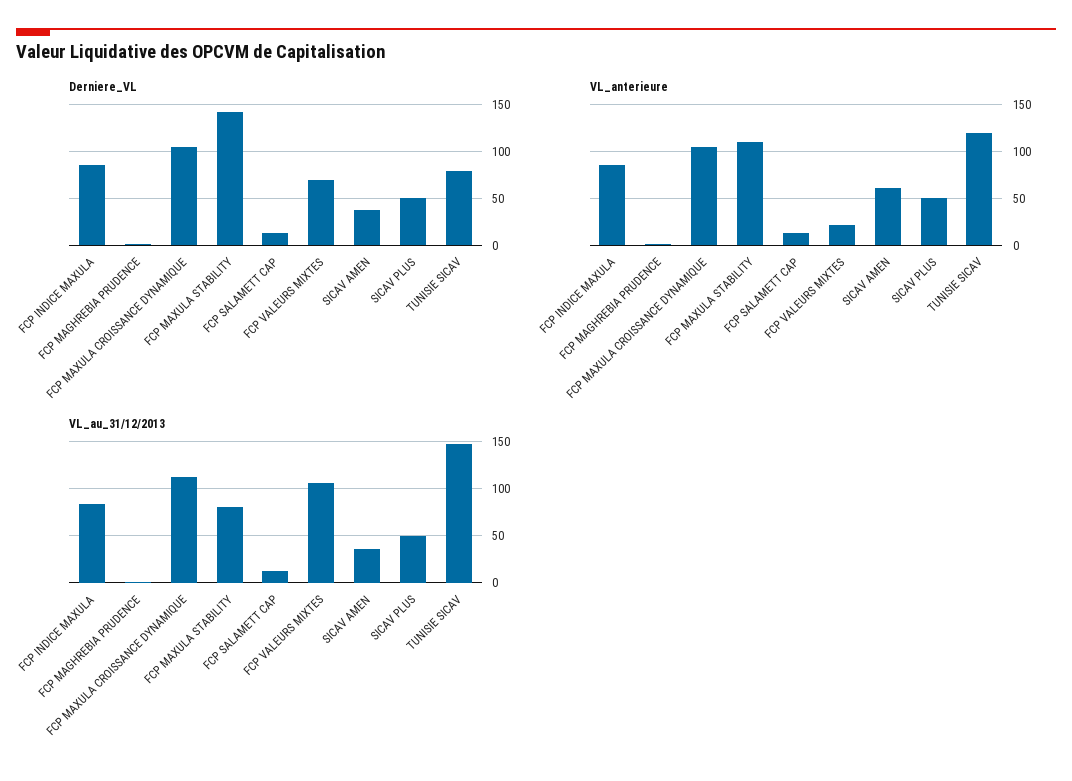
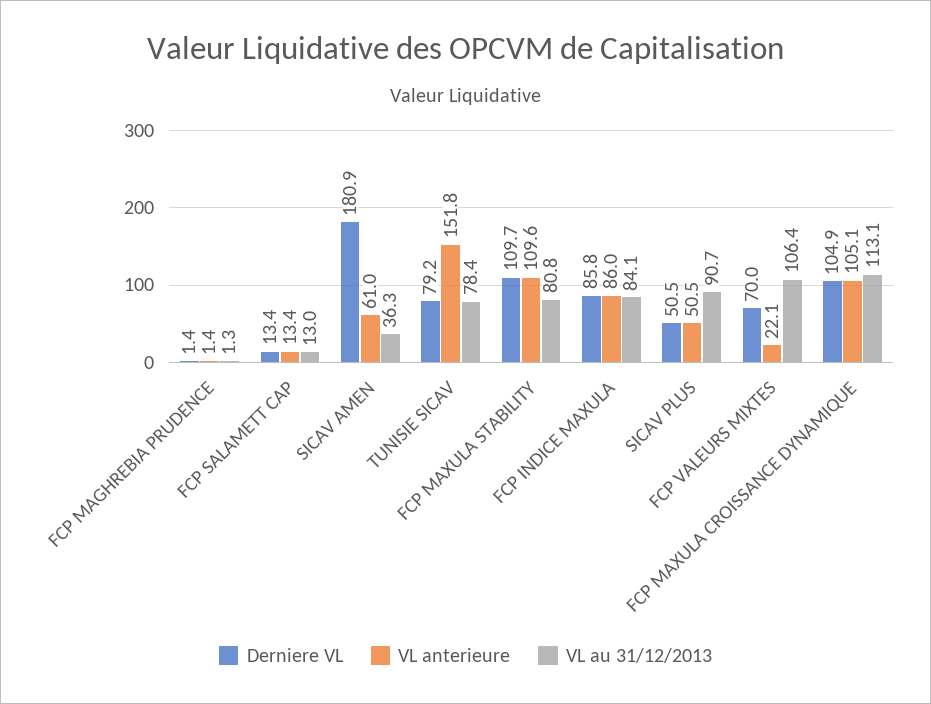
  {
    "Derniere_VL": {
      "FCP INDICE MAXULA": 85.8,
      "FCP MAGHREBIA PRUDENCE": 1.4,
      "FCP MAXULA CROISSANCE DYNAMIQUE": 104.9,
-     "FCP MAXULA STABILITY": 140,
+     "FCP MAXULA STABILITY": 109.7,
      "FCP SALAMETT CAP": 13.4,
      "FCP VALEURS MIXTES": 70,
-     "SICAV AMEN": 40,
+     "SICAV AMEN": 180.9,
      "SICAV PLUS": 50.5,
      "TUNISIE SICAV": 79.2
    },
    "VL_anterieure": {
      "FCP INDICE MAXULA": 86,
      "FCP MAGHREBIA PRUDENCE": 1.4,
      "FCP MAXULA CROISSANCE DYNAMIQUE": 105.1,
      "FCP MAXULA STABILITY": 109.6,
      "FCP SALAMETT CAP": 13.4,
      "FCP VALEURS MIXTES": 22.1,
      "SICAV AMEN": 61,
      "SICAV PLUS": 50.5,
-     "TUNISIE SICAV": 120
+     "TUNISIE SICAV": 151.8
    },
    "VL_au_31/12/2013": {
      "FCP INDICE MAXULA": 84.1,
      "FCP MAGHREBIA PRUDENCE": 1.3,
      "FCP MAXULA CROISSANCE DYNAMIQUE": 113.1,
      "FCP MAXULA STABILITY": 80.8,
      "FCP SALAMETT CAP": 13,
      "FCP VALEURS MIXTES": 106.4,
      "SICAV AMEN": 36.3,
-     "SICAV PLUS": 50,
+     "SICAV PLUS": 90.7,
-     "TUNISIE SICAV": 150
+     "TUNISIE SICAV": 78.4
    }
  }

